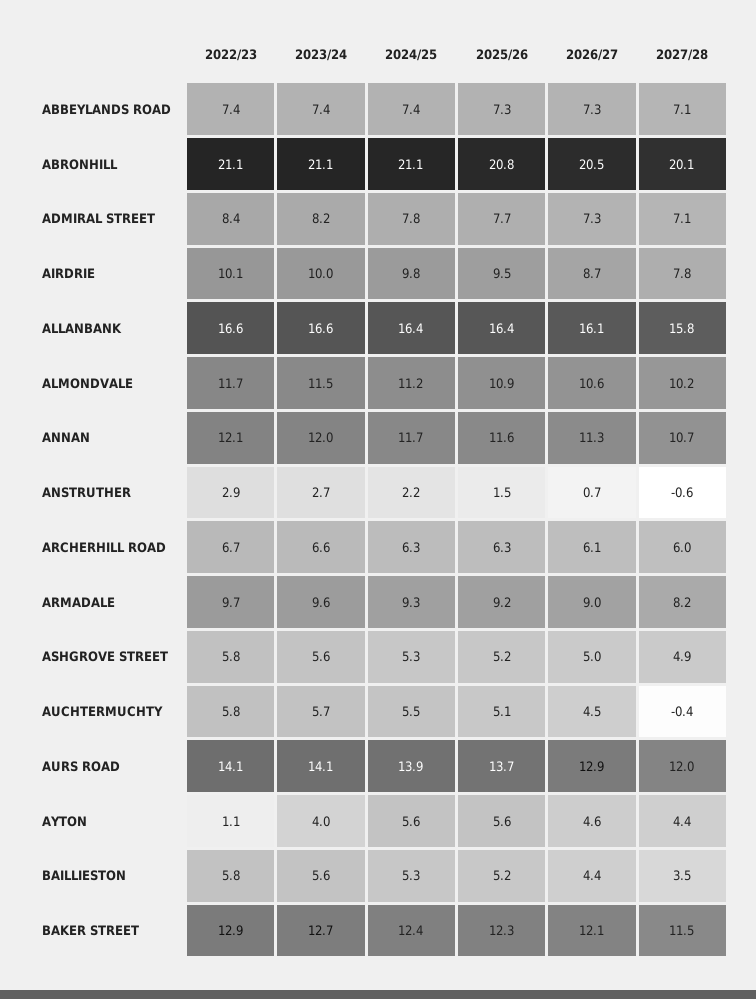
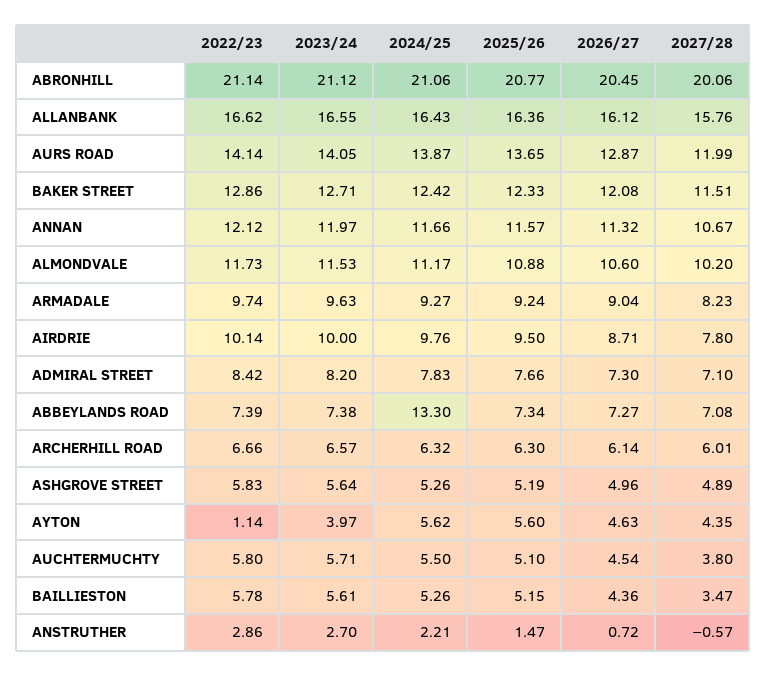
  {
    "2022/23": {
      "ABBEYLANDS ROAD": 7.39,
      "ABRONHILL": 21.14,
      "ADMIRAL STREET": 8.42,
      "AIRDRIE": 10.14,
      "ALLANBANK": 16.62,
      "ALMONDVALE": 11.73,
      "ANNAN": 12.12,
      "ANSTRUTHER": 2.86,
      "ARCHERHILL ROAD": 6.66,
      "ARMADALE": 9.74,
      "ASHGROVE STREET": 5.83,
      "AUCHTERMUCHTY": 5.8,
      "AURS ROAD": 14.14,
      "AYTON": 1.14,
      "BAILLIESTON": 5.78,
      "BAKER STREET": 12.86
    },
    "2023/24": {
      "ABBEYLANDS ROAD": 7.38,
      "ABRONHILL": 21.12,
      "ADMIRAL STREET": 8.2,
      "AIRDRIE": 10,
      "ALLANBANK": 16.55,
      "ALMONDVALE": 11.53,
      "ANNAN": 11.97,
      "ANSTRUTHER": 2.7,
      "ARCHERHILL ROAD": 6.57,
      "ARMADALE": 9.63,
      "ASHGROVE STREET": 5.64,
      "AUCHTERMUCHTY": 5.71,
      "AURS ROAD": 14.05,
      "AYTON": 3.97,
      "BAILLIESTON": 5.61,
      "BAKER STREET": 12.71
    },
    "2024/25": {
-     "ABBEYLANDS ROAD": 7.4,
+     "ABBEYLANDS ROAD": 13.3,
      "ABRONHILL": 21.06,
      "ADMIRAL STREET": 7.83,
      "AIRDRIE": 9.76,
      "ALLANBANK": 16.43,
      "ALMONDVALE": 11.17,
      "ANNAN": 11.66,
      "ANSTRUTHER": 2.21,
      "ARCHERHILL ROAD": 6.32,
      "ARMADALE": 9.27,
      "ASHGROVE STREET": 5.26,
      "AUCHTERMUCHTY": 5.5,
      "AURS ROAD": 13.87,
      "AYTON": 5.62,
      "BAILLIESTON": 5.26,
      "BAKER STREET": 12.42
    },
    "2025/26": {
      "ABBEYLANDS ROAD": 7.34,
      "ABRONHILL": 20.77,
      "ADMIRAL STREET": 7.66,
      "AIRDRIE": 9.5,
      "ALLANBANK": 16.36,
      "ALMONDVALE": 10.88,
      "ANNAN": 11.57,
      "ANSTRUTHER": 1.47,
      "ARCHERHILL ROAD": 6.3,
      "ARMADALE": 9.24,
      "ASHGROVE STREET": 5.19,
      "AUCHTERMUCHTY": 5.1,
      "AURS ROAD": 13.65,
      "AYTON": 5.6,
      "BAILLIESTON": 5.15,
      "BAKER STREET": 12.33
    },
    "2026/27": {
      "ABBEYLANDS ROAD": 7.27,
      "ABRONHILL": 20.45,
      "ADMIRAL STREET": 7.3,
      "AIRDRIE": 8.71,
      "ALLANBANK": 16.12,
      "ALMONDVALE": 10.6,
      "ANNAN": 11.32,
      "ANSTRUTHER": 0.72,
      "ARCHERHILL ROAD": 6.14,
      "ARMADALE": 9.04,
      "ASHGROVE STREET": 4.96,
      "AUCHTERMUCHTY": 4.54,
      "AURS ROAD": 12.87,
      "AYTON": 4.63,
      "BAILLIESTON": 4.36,
      "BAKER STREET": 12.08
    },
    "2027/28": {
      "ABBEYLANDS ROAD": 7.08,
      "ABRONHILL": 20.06,
      "ADMIRAL STREET": 7.1,
      "AIRDRIE": 7.8,
      "ALLANBANK": 15.76,
      "ALMONDVALE": 10.2,
      "ANNAN": 10.67,
      "ANSTRUTHER": -0.57,
      "ARCHERHILL ROAD": 6.01,
      "ARMADALE": 8.23,
      "ASHGROVE STREET": 4.89,
-     "AUCHTERMUCHTY": -0.4,
+     "AUCHTERMUCHTY": 3.8,
      "AURS ROAD": 11.99,
      "AYTON": 4.35,
      "BAILLIESTON": 3.47,
      "BAKER STREET": 11.51
    }
  }

